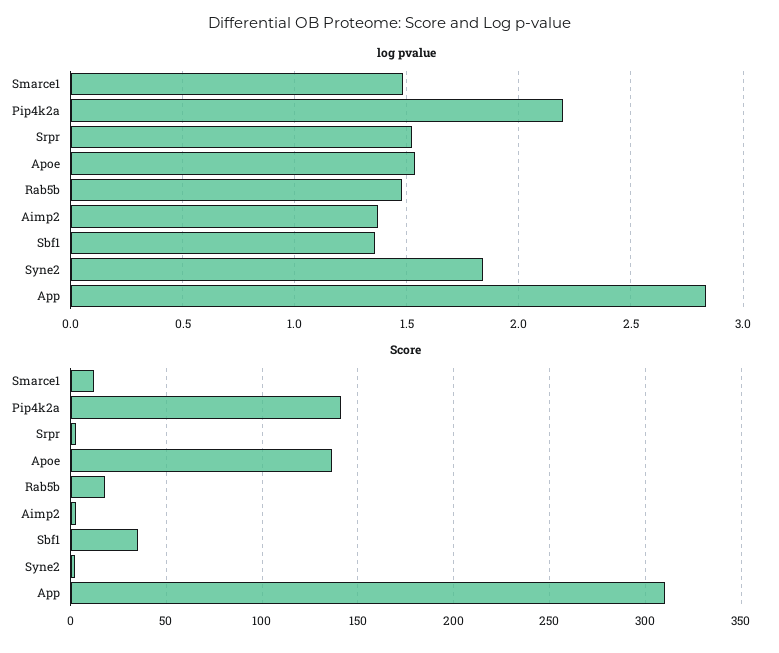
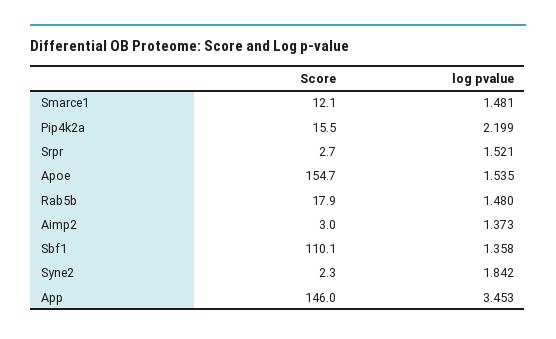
  {
    "log pvalue": {
      "Smarce1": 1.481,
      "Pip4k2a": 2.199,
      "Srpr": 1.521,
      "Apoe": 1.535,
      "Rab5b": 1.48,
      "Aimp2": 1.373,
      "Sbf1": 1.358,
      "Syne2": 1.842,
-     "App": 2.85
+     "App": 3.453
    },
    "Score": {
      "Smarce1": 12.1,
-     "Pip4k2a": 140,
+     "Pip4k2a": 15.5,
      "Srpr": 2.7,
-     "Apoe": 135,
+     "Apoe": 154.7,
      "Rab5b": 17.9,
      "Aimp2": 3,
-     "Sbf1": 35,
+     "Sbf1": 110.1,
      "Syne2": 2.3,
-     "App": 310
+     "App": 146
    }
  }

